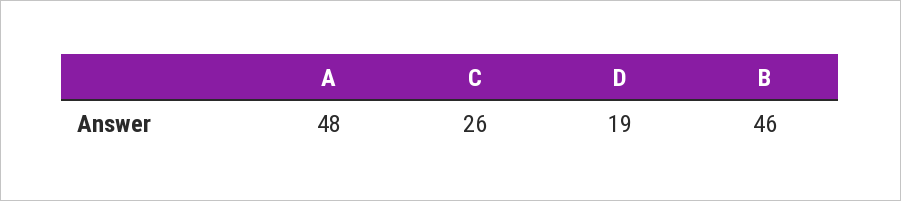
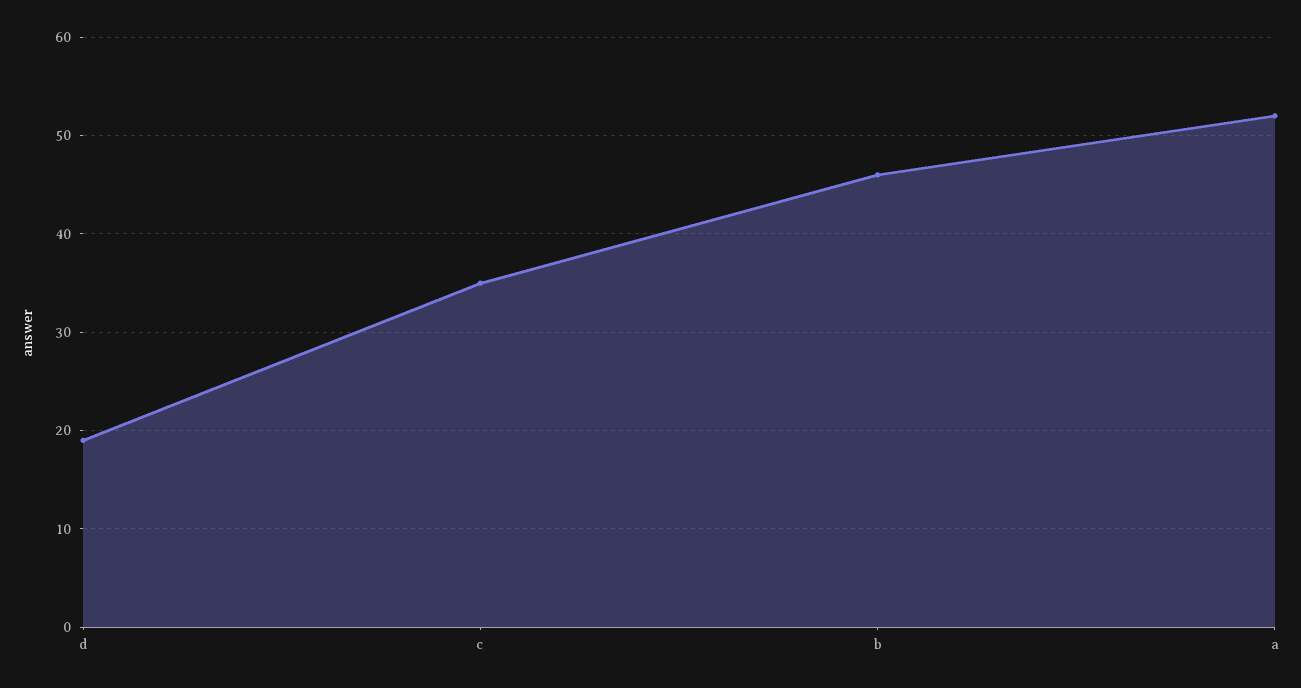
  {
-   "A": 48,
+   "A": 52,
-   "C": 26,
+   "C": 35,
    "D": 19,
    "B": 46
  }

